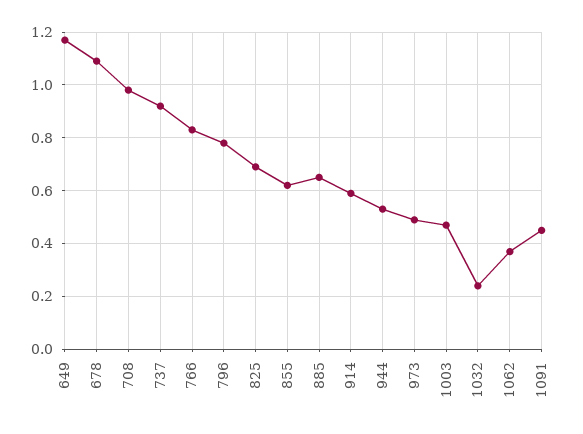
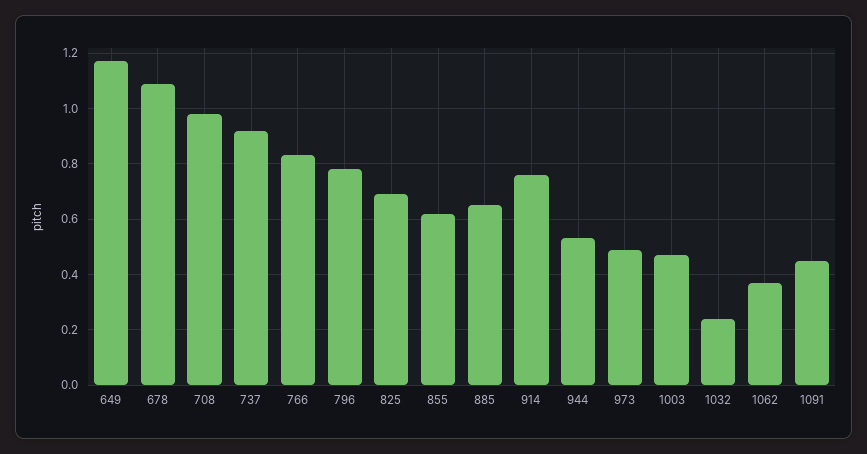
  {
    "649": 1.15,
    "678": 1.1,
    "708": 1,
    "737": 0.9,
    "766": 0.85,
    "796": 0.8,
    "825": 0.7,
    "855": 0.6,
    "885": 0.65,
-   "914": 0.6,
+   "914": 0.75,
    "944": 0.55,
    "973": 0.5,
    "1003": 0.45,
    "1032": 0.25,
    "1062": 0.35,
    "1091": 0.45
  }

